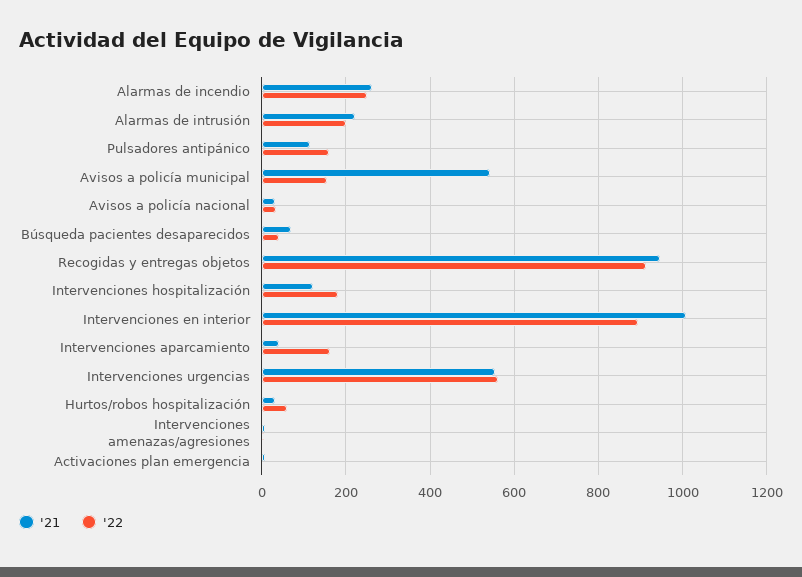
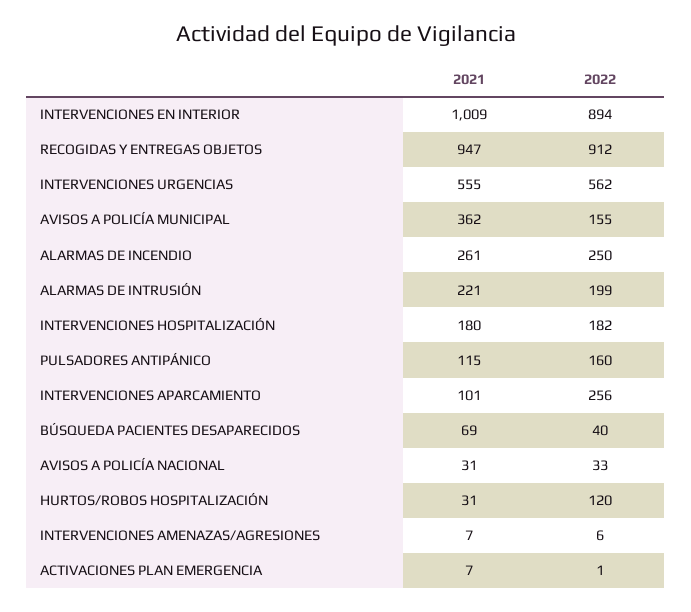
  {
    "'21": {
      "Alarmas de incendio": 261,
      "Alarmas de intrusión": 221,
      "Pulsadores antipánico": 115,
-     "Avisos a policía municipal": 540,
+     "Avisos a policía municipal": 362,
      "Avisos a policía nacional": 31,
      "Búsqueda pacientes desaparecidos": 69,
      "Recogidas y entregas objetos": 947,
-     "Intervenciones hospitalización": 120,
+     "Intervenciones hospitalización": 180,
      "Intervenciones en interior": 1009,
-     "Intervenciones aparcamiento": 40,
+     "Intervenciones aparcamiento": 101,
      "Intervenciones urgencias": 555,
      "Hurtos/robos hospitalización": 31,
      "Intervenciones amenazas/agresiones": 7,
      "Activaciones plan emergencia": 7
    },
    "'22": {
      "Alarmas de incendio": 250,
      "Alarmas de intrusión": 199,
      "Pulsadores antipánico": 160,
      "Avisos a policía municipal": 155,
      "Avisos a policía nacional": 33,
      "Búsqueda pacientes desaparecidos": 40,
      "Recogidas y entregas objetos": 912,
      "Intervenciones hospitalización": 182,
      "Intervenciones en interior": 894,
-     "Intervenciones aparcamiento": 160,
+     "Intervenciones aparcamiento": 256,
      "Intervenciones urgencias": 562,
-     "Hurtos/robos hospitalización": 60,
+     "Hurtos/robos hospitalización": 120,
      "Intervenciones amenazas/agresiones": 6,
      "Activaciones plan emergencia": 1
    }
  }

